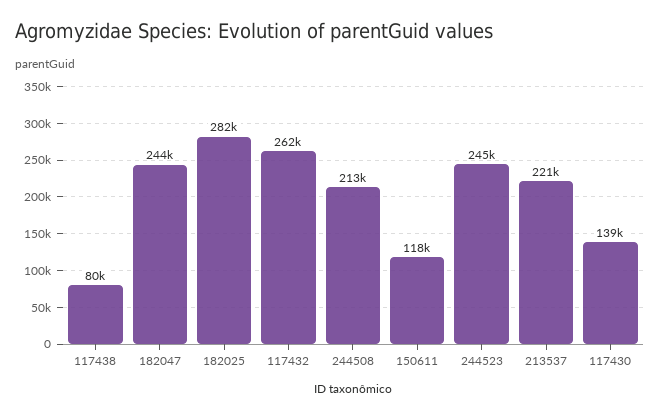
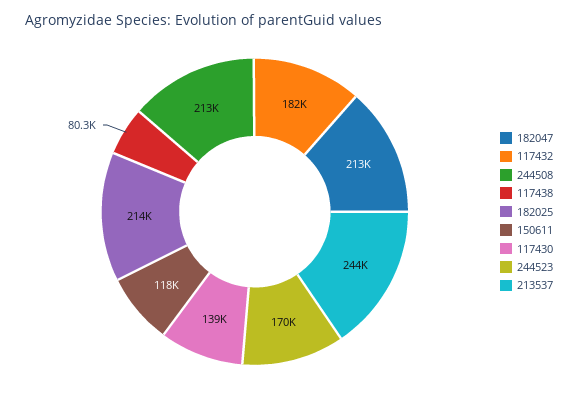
  {
    "117438": 80300,
-   "182047": 244000,
+   "182047": 213000,
-   "182025": 282000,
+   "182025": 214000,
-   "117432": 262000,
+   "117432": 182000,
    "244508": 213000,
    "150611": 118000,
-   "244523": 245000,
+   "244523": 170000,
-   "213537": 221000,
+   "213537": 244000,
    "117430": 139000
  }

